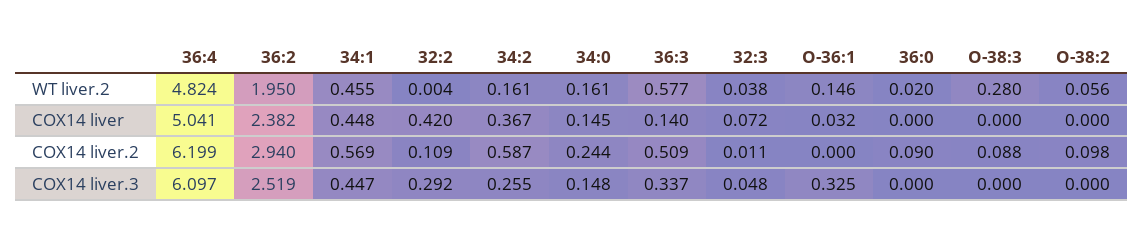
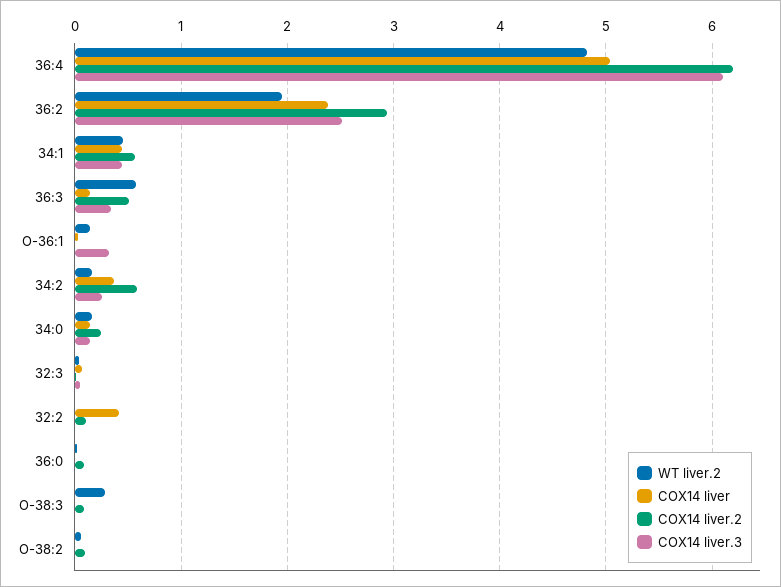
  {
    "WT liver.2": {
      "36:4": 4.824,
      "36:2": 1.95,
      "34:1": 0.455,
      "32:2": 0.004,
      "34:2": 0.161,
      "34:0": 0.161,
      "36:3": 0.577,
      "32:3": 0.038,
      "O-36:1": 0.146,
      "36:0": 0.02,
      "O-38:3": 0.28,
      "O-38:2": 0.056
    },
    "COX14 liver": {
      "36:4": 5.041,
      "36:2": 2.382,
      "34:1": 0.448,
      "32:2": 0.42,
      "34:2": 0.367,
      "34:0": 0.145,
      "36:3": 0.14,
      "32:3": 0.072,
      "O-36:1": 0.032,
      "36:0": 0,
      "O-38:3": 0,
      "O-38:2": 0
    },
    "COX14 liver.2": {
      "36:4": 6.199,
      "36:2": 2.94,
      "34:1": 0.569,
      "32:2": 0.109,
      "34:2": 0.587,
      "34:0": 0.244,
      "36:3": 0.509,
      "32:3": 0.011,
      "O-36:1": 0,
      "36:0": 0.09,
      "O-38:3": 0.088,
      "O-38:2": 0.098
    },
    "COX14 liver.3": {
      "36:4": 6.097,
      "36:2": 2.519,
      "34:1": 0.447,
-     "32:2": 0.292,
+     "32:2": 0,
      "34:2": 0.255,
      "34:0": 0.148,
      "36:3": 0.337,
      "32:3": 0.048,
      "O-36:1": 0.325,
      "36:0": 0,
      "O-38:3": 0,
      "O-38:2": 0
    }
  }

